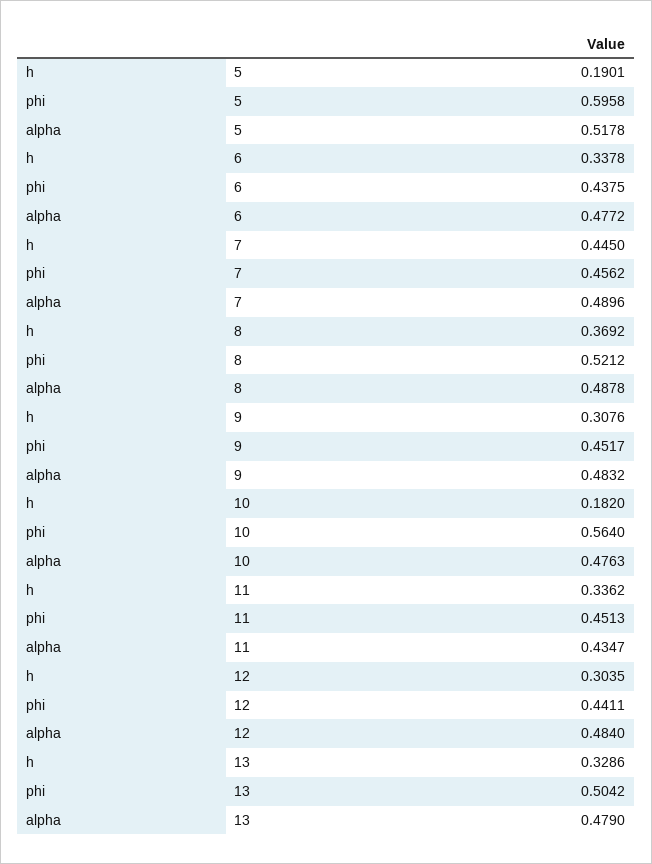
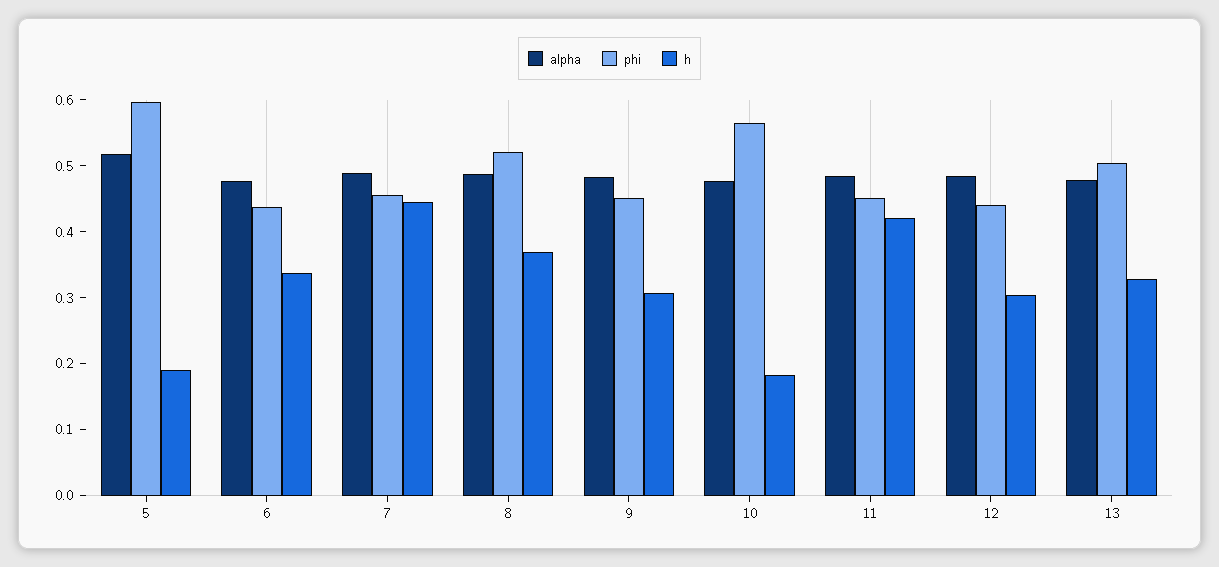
  {
    "h": {
      "5": 0.1901,
      "6": 0.3378,
      "7": 0.445,
      "8": 0.3692,
      "9": 0.3076,
      "10": 0.182,
-     "11": 0.3362,
+     "11": 0.42,
      "12": 0.3035,
      "13": 0.3286
    },
    "phi": {
      "5": 0.5958,
      "6": 0.4375,
      "7": 0.4562,
      "8": 0.5212,
      "9": 0.4517,
      "10": 0.564,
      "11": 0.4513,
      "12": 0.4411,
      "13": 0.5042
    },
    "alpha": {
      "5": 0.5178,
      "6": 0.4772,
      "7": 0.4896,
      "8": 0.4878,
      "9": 0.4832,
      "10": 0.4763,
-     "11": 0.4347,
+     "11": 0.48,
      "12": 0.484,
      "13": 0.479
    }
  }

